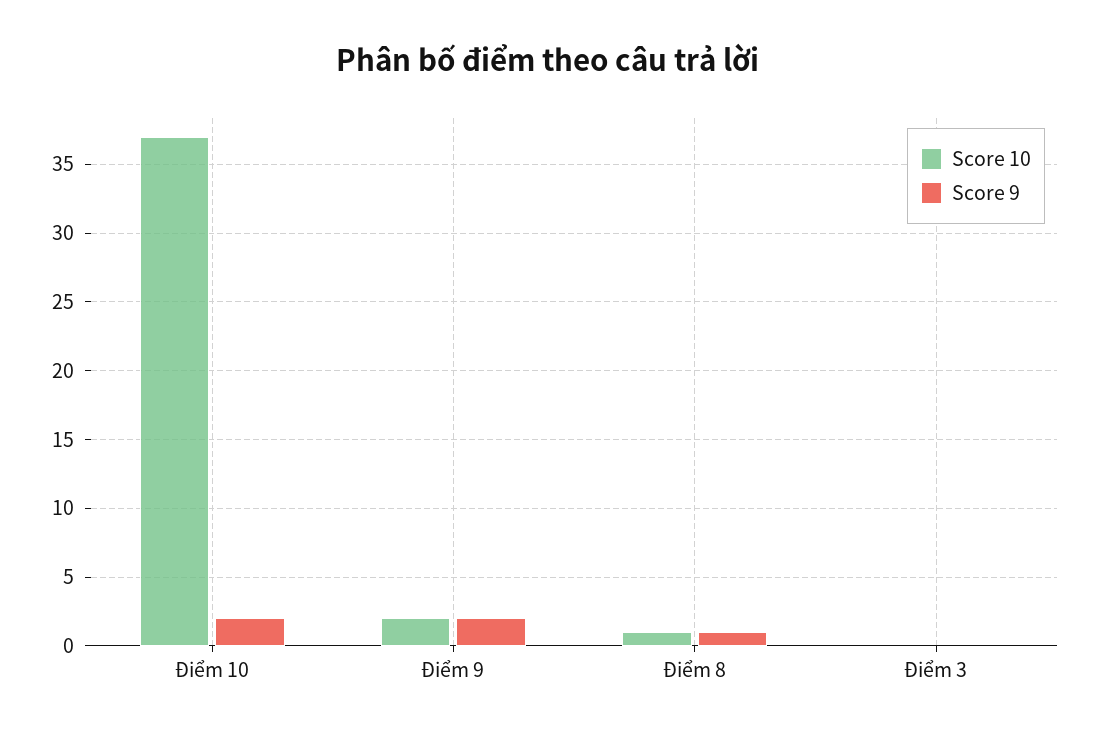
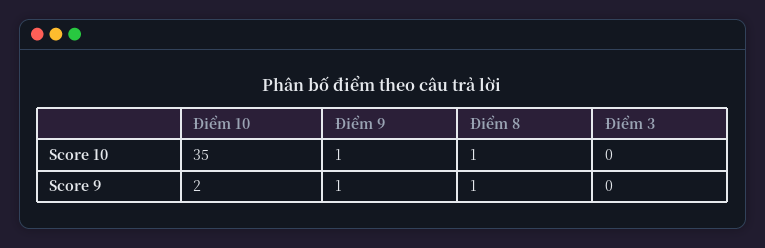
  {
    "Score 10": {
-     "Điểm 10": 37,
+     "Điểm 10": 35,
-     "Điểm 9": 2,
+     "Điểm 9": 1,
      "Điểm 8": 1,
      "Điểm 3": 0
    },
    "Score 9": {
      "Điểm 10": 2,
-     "Điểm 9": 2,
+     "Điểm 9": 1,
      "Điểm 8": 1,
      "Điểm 3": 0
    }
  }

